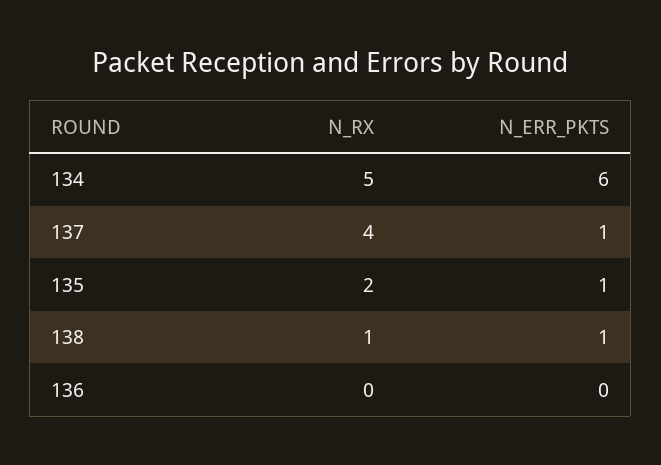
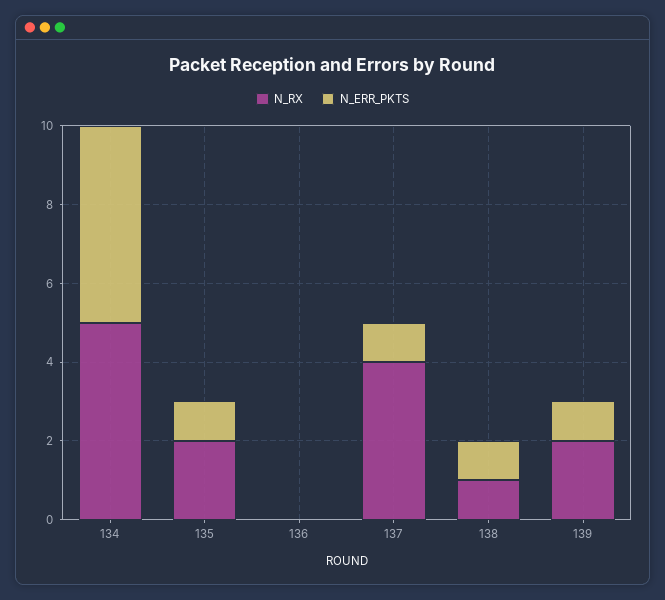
  {
    "N_RX": {
      "134": 5,
      "137": 4,
      "135": 2,
      "138": 1,
-     "136": 0
+     "136": 0,
+     "139": 2
    },
    "N_ERR_PKTS": {
-     "134": 6,
+     "134": 5,
      "137": 1,
      "135": 1,
      "138": 1,
-     "136": 0
+     "136": 0,
+     "139": 1
    }
  }

